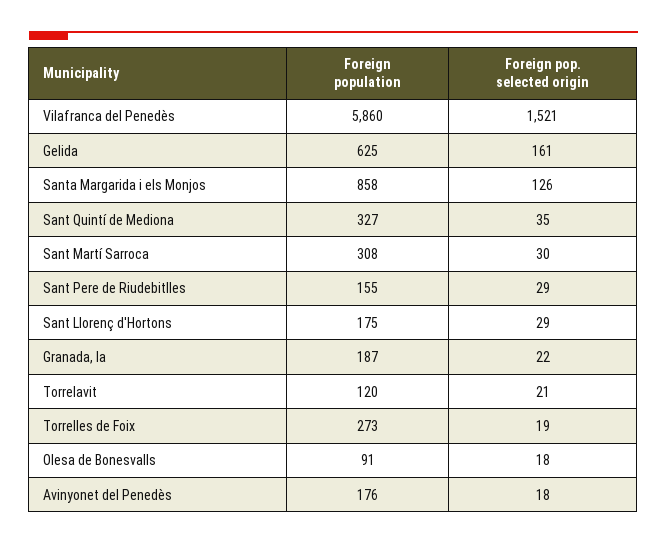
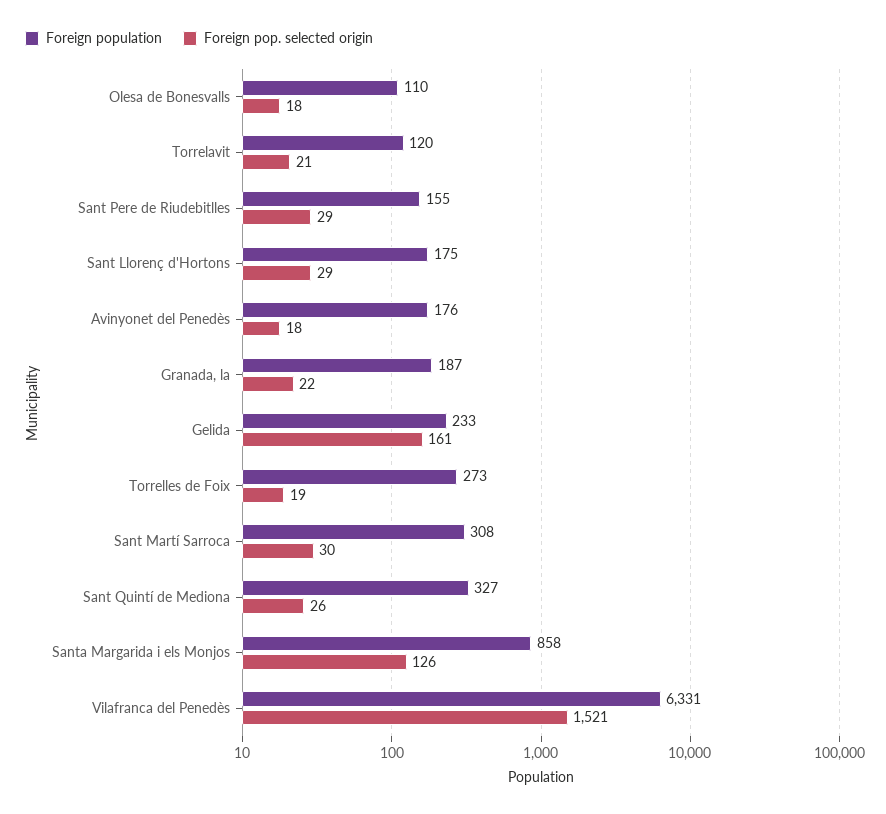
  {
    "Foreign population": {
-     "Vilafranca del Penedès": 5860,
+     "Vilafranca del Penedès": 6331,
-     "Gelida": 625,
+     "Gelida": 233,
      "Santa Margarida i els Monjos": 858,
      "Sant Quintí de Mediona": 327,
      "Sant Martí Sarroca": 308,
      "Sant Pere de Riudebitlles": 155,
      "Sant Llorenç d'Hortons": 175,
      "Granada, la": 187,
      "Torrelavit": 120,
      "Torrelles de Foix": 273,
-     "Olesa de Bonesvalls": 91,
+     "Olesa de Bonesvalls": 110,
      "Avinyonet del Penedès": 176
    },
    "Foreign pop. selected origin": {
      "Vilafranca del Penedès": 1521,
      "Gelida": 161,
      "Santa Margarida i els Monjos": 126,
-     "Sant Quintí de Mediona": 35,
+     "Sant Quintí de Mediona": 26,
      "Sant Martí Sarroca": 30,
      "Sant Pere de Riudebitlles": 29,
      "Sant Llorenç d'Hortons": 29,
      "Granada, la": 22,
      "Torrelavit": 21,
      "Torrelles de Foix": 19,
      "Olesa de Bonesvalls": 18,
      "Avinyonet del Penedès": 18
    }
  }

